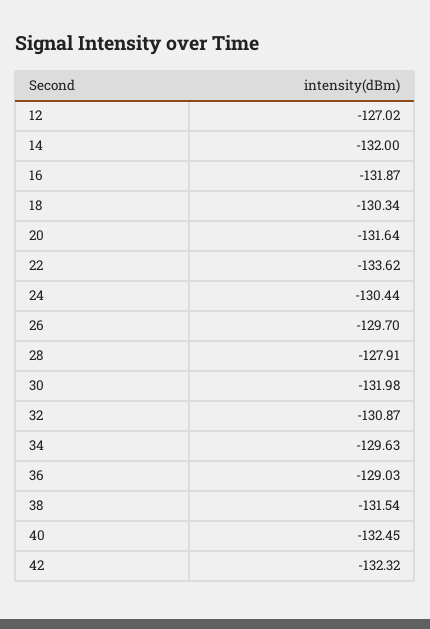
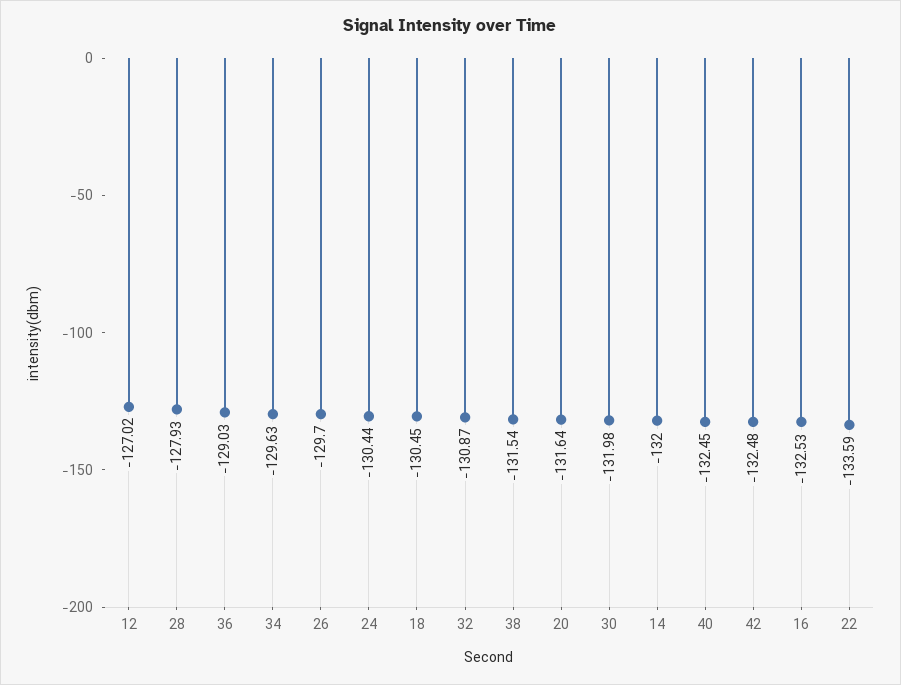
  {
    "12": -127.02,
    "14": -132,
-   "16": -131.87,
+   "16": -132.53,
-   "18": -130.34,
+   "18": -130.45,
    "20": -131.64,
-   "22": -133.62,
+   "22": -133.59,
    "24": -130.44,
    "26": -129.7,
-   "28": -127.91,
+   "28": -127.93,
    "30": -131.98,
    "32": -130.87,
    "34": -129.63,
    "36": -129.03,
    "38": -131.54,
    "40": -132.45,
-   "42": -132.32
+   "42": -132.48
  }

